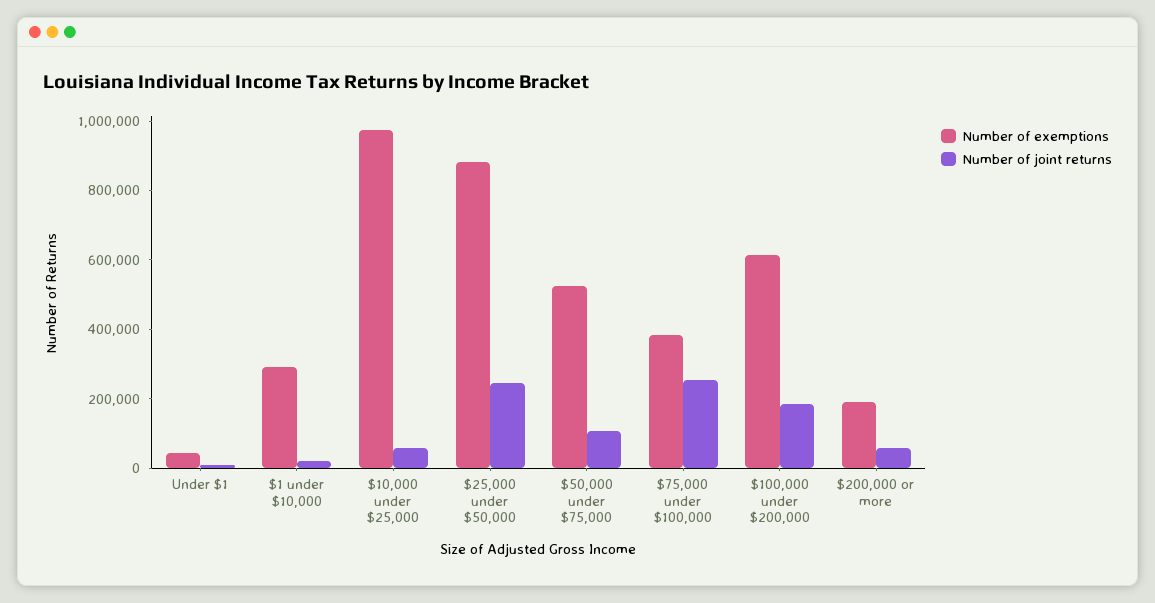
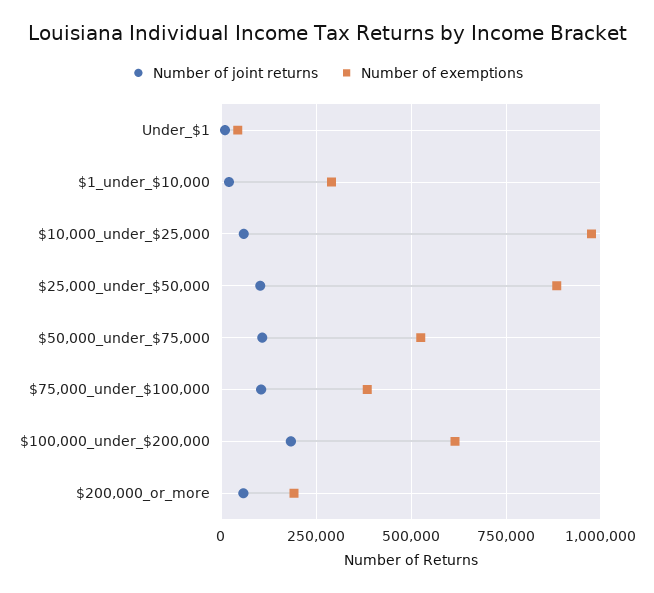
  {
    "Number of exemptions": {
      "Under $1": 50000,
      "$1 under $10,000": 300000,
      "$10,000 under $25,000": 975000,
      "$25,000 under $50,000": 875000,
      "$50,000 under $75,000": 525000,
      "$75,000 under $100,000": 375000,
      "$100,000 under $200,000": 625000,
      "$200,000 or more": 200000
    },
    "Number of joint returns": {
      "Under $1": 0,
      "$1 under $10,000": 25000,
      "$10,000 under $25,000": 50000,
-     "$25,000 under $50,000": 250000,
+     "$25,000 under $50,000": 100000,
      "$50,000 under $75,000": 100000,
-     "$75,000 under $100,000": 250000,
+     "$75,000 under $100,000": 100000,
      "$100,000 under $200,000": 175000,
      "$200,000 or more": 50000
    }
  }

